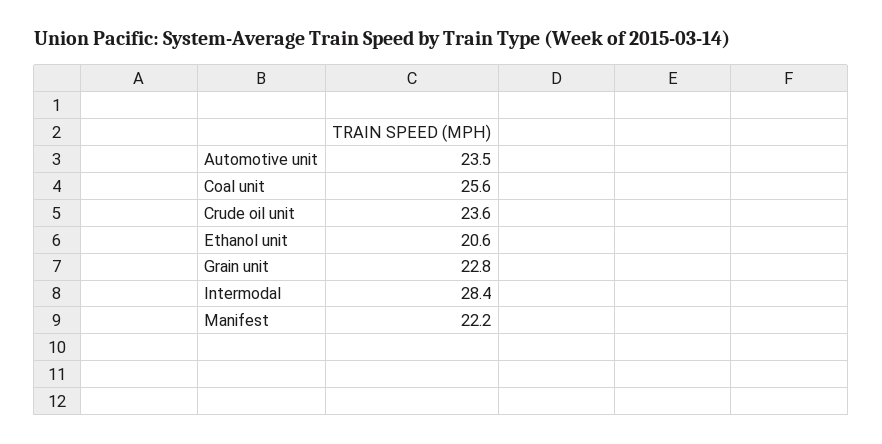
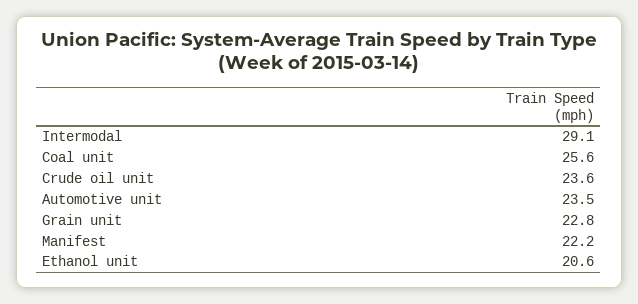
  {
    "Automotive unit": 23.5,
    "Coal unit": 25.6,
    "Crude oil unit": 23.6,
    "Ethanol unit": 20.6,
    "Grain unit": 22.8,
-   "Intermodal": 28.4,
+   "Intermodal": 29.1,
    "Manifest": 22.2
  }

